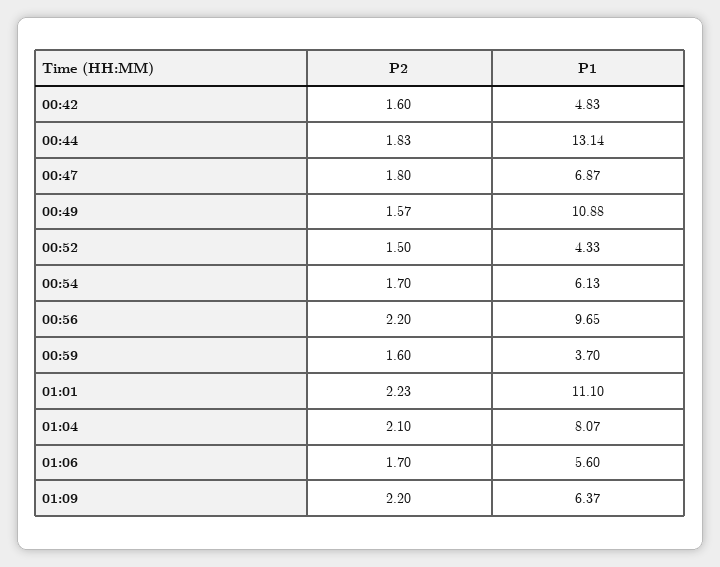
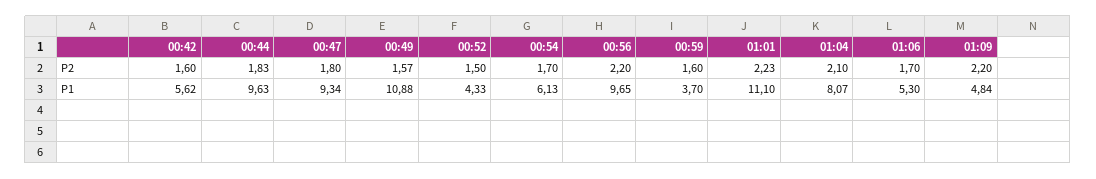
  {
    "P2": {
      "00:42": 1.6,
      "00:44": 1.83,
      "00:47": 1.8,
      "00:49": 1.57,
      "00:52": 1.5,
      "00:54": 1.7,
      "00:56": 2.2,
      "00:59": 1.6,
      "01:01": 2.23,
      "01:04": 2.1,
      "01:06": 1.7,
      "01:09": 2.2
    },
    "P1": {
-     "00:42": 4.83,
+     "00:42": 5.62,
-     "00:44": 13.14,
+     "00:44": 9.63,
-     "00:47": 6.87,
+     "00:47": 9.34,
      "00:49": 10.88,
      "00:52": 4.33,
      "00:54": 6.13,
      "00:56": 9.65,
      "00:59": 3.7,
      "01:01": 11.1,
      "01:04": 8.07,
-     "01:06": 5.6,
+     "01:06": 5.3,
-     "01:09": 6.37
+     "01:09": 4.84
    }
  }

